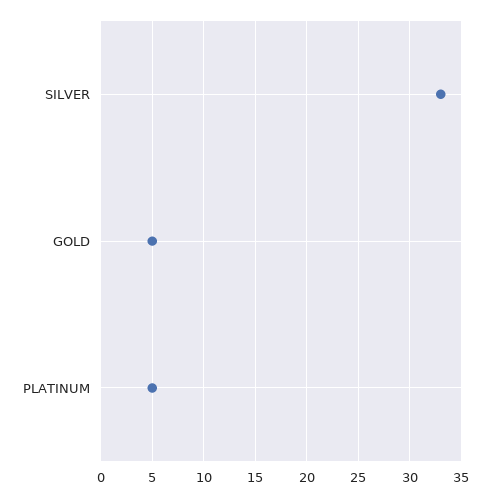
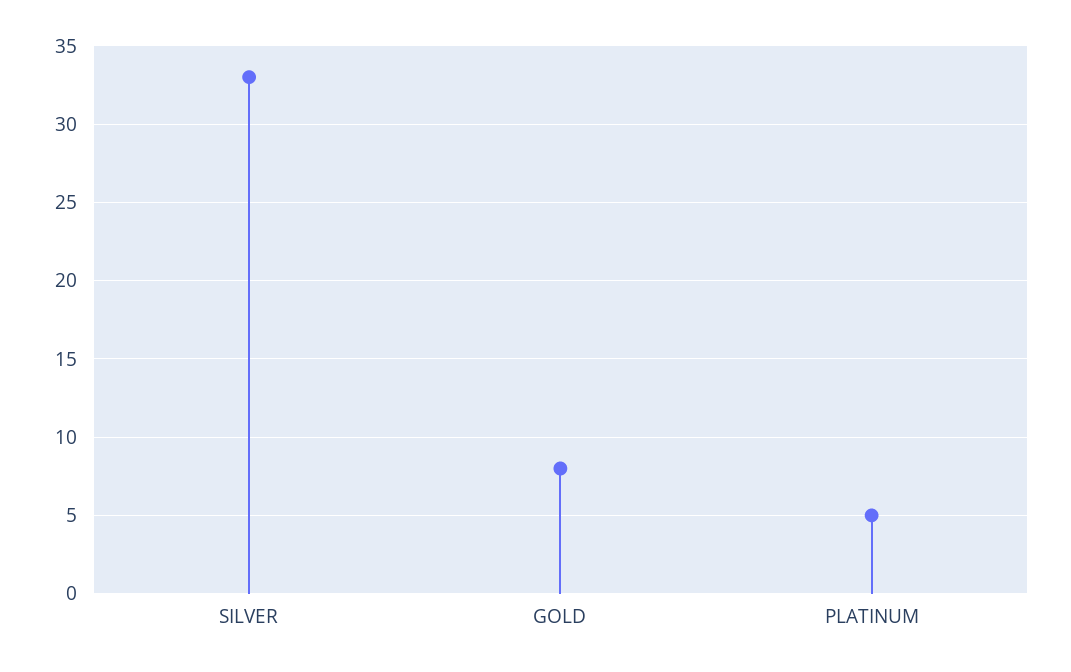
  {
    "SILVER": 33,
-   "GOLD": 5,
+   "GOLD": 8,
    "PLATINUM": 5
  }

